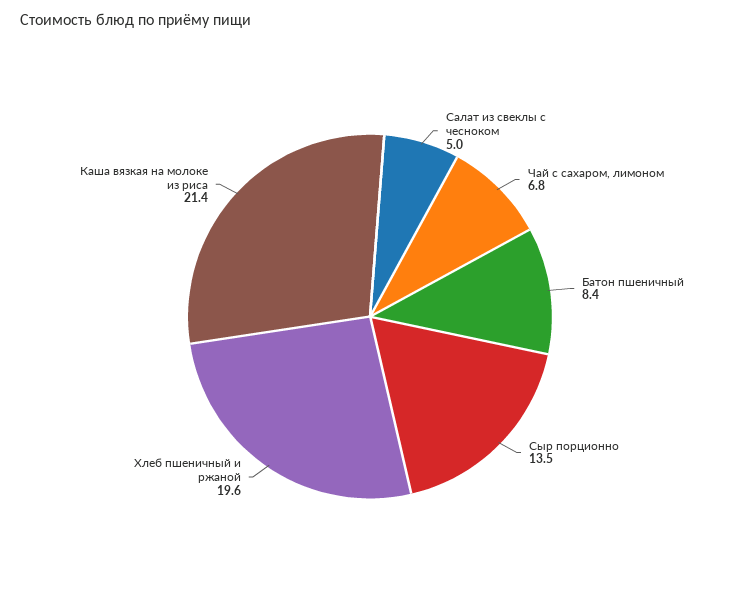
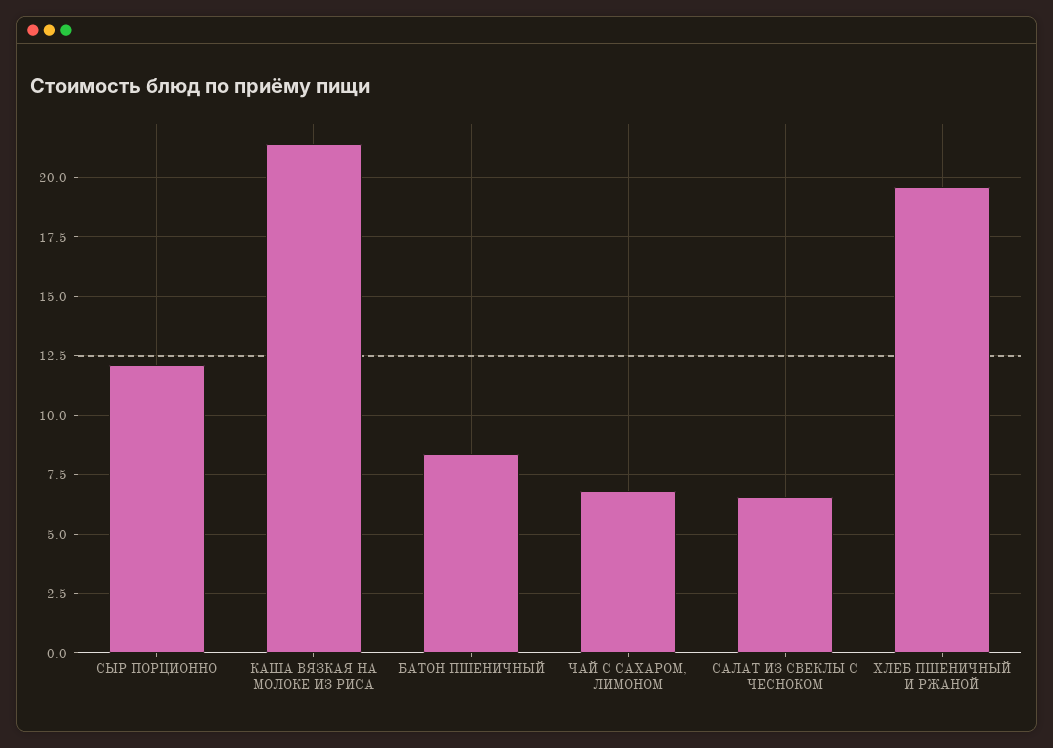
  {
-   "Салат из свеклы с чесноком": 5,
+   "Салат из свеклы с чесноком": 6.5,
    "Чай с сахаром, лимоном": 6.8,
    "Батон пшеничный": 8.4,
-   "Сыр порционно": 13.5,
+   "Сыр порционно": 12,
    "Хлеб пшеничный и ржаной": 19.6,
    "Каша вязкая на молоке из риса": 21.4
  }

